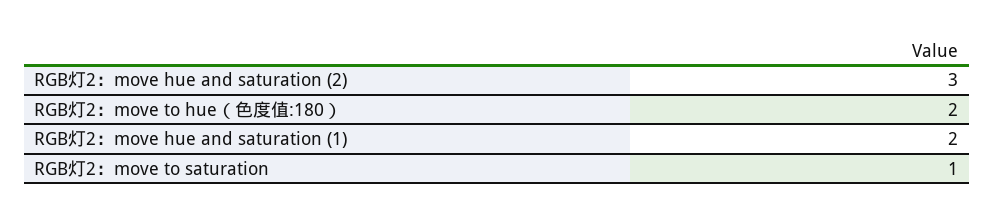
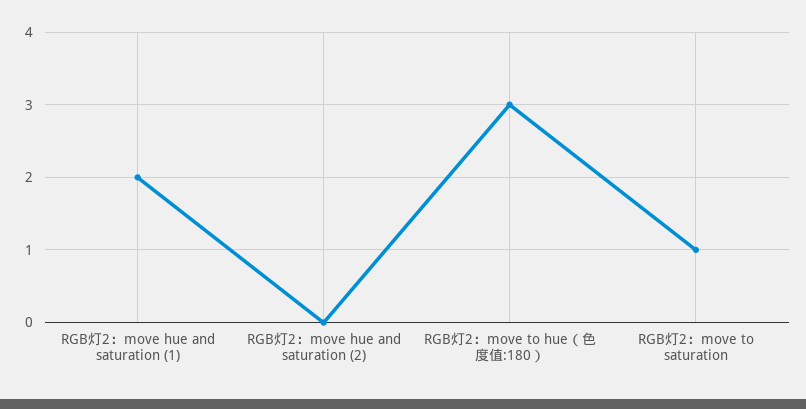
  {
-   "RGB灯2：move hue and saturation (2)": 3,
+   "RGB灯2：move hue and saturation (2)": 0,
-   "RGB灯2：move to hue（色度值:180）": 2,
+   "RGB灯2：move to hue（色度值:180）": 3,
    "RGB灯2：move hue and saturation (1)": 2,
    "RGB灯2：move to saturation": 1
  }

